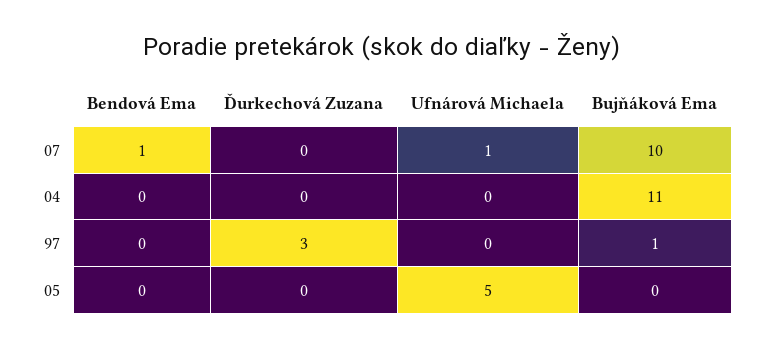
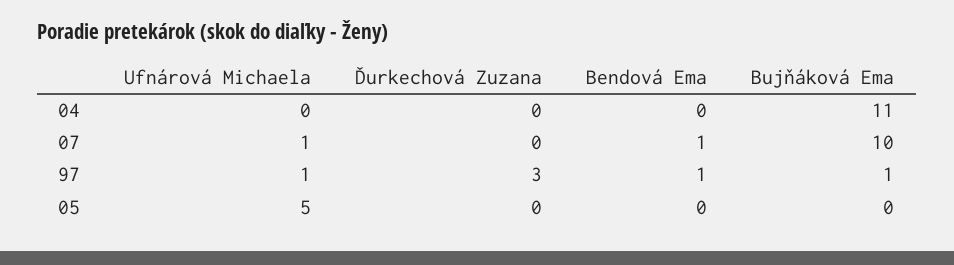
  {
    "Bendová Ema": {
      "07": 1,
      "04": 0,
-     "97": 0,
+     "97": 1,
      "05": 0
    },
    "Ďurkechová Zuzana": {
      "07": 0,
      "04": 0,
      "97": 3,
      "05": 0
    },
    "Ufnárová Michaela": {
      "07": 1,
      "04": 0,
-     "97": 0,
+     "97": 1,
      "05": 5
    },
    "Bujňáková Ema": {
      "07": 10,
      "04": 11,
      "97": 1,
      "05": 0
    }
  }

